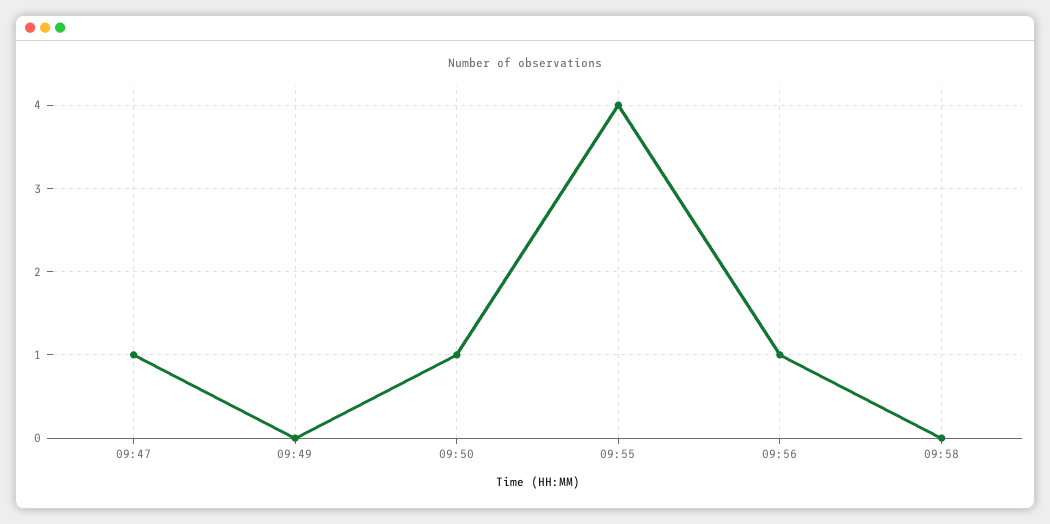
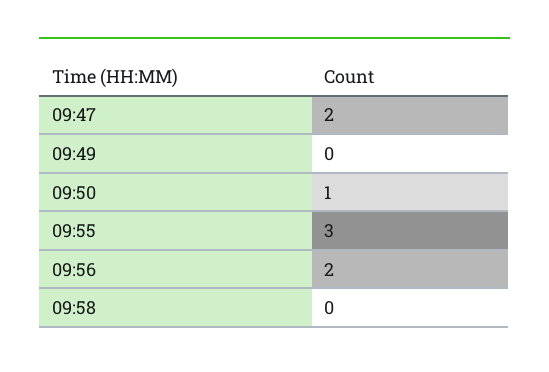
  {
-   "09:47": 1,
+   "09:47": 2,
    "09:49": 0,
    "09:50": 1,
-   "09:55": 4,
+   "09:55": 3,
-   "09:56": 1,
+   "09:56": 2,
    "09:58": 0
  }

